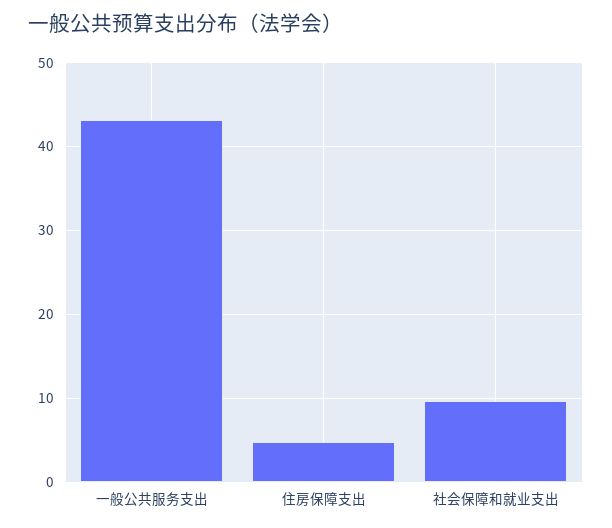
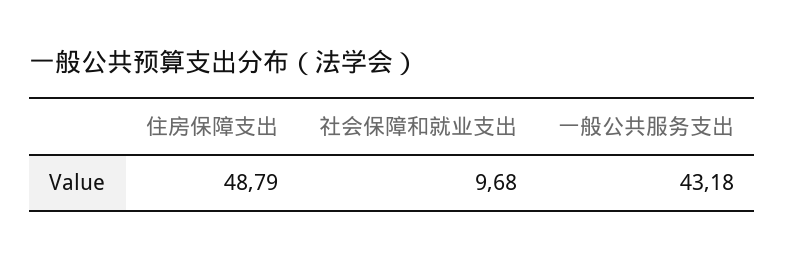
  {
    "一般公共服务支出": 43.18,
-   "住房保障支出": 5,
+   "住房保障支出": 48.79,
    "社会保障和就业支出": 9.68
  }

